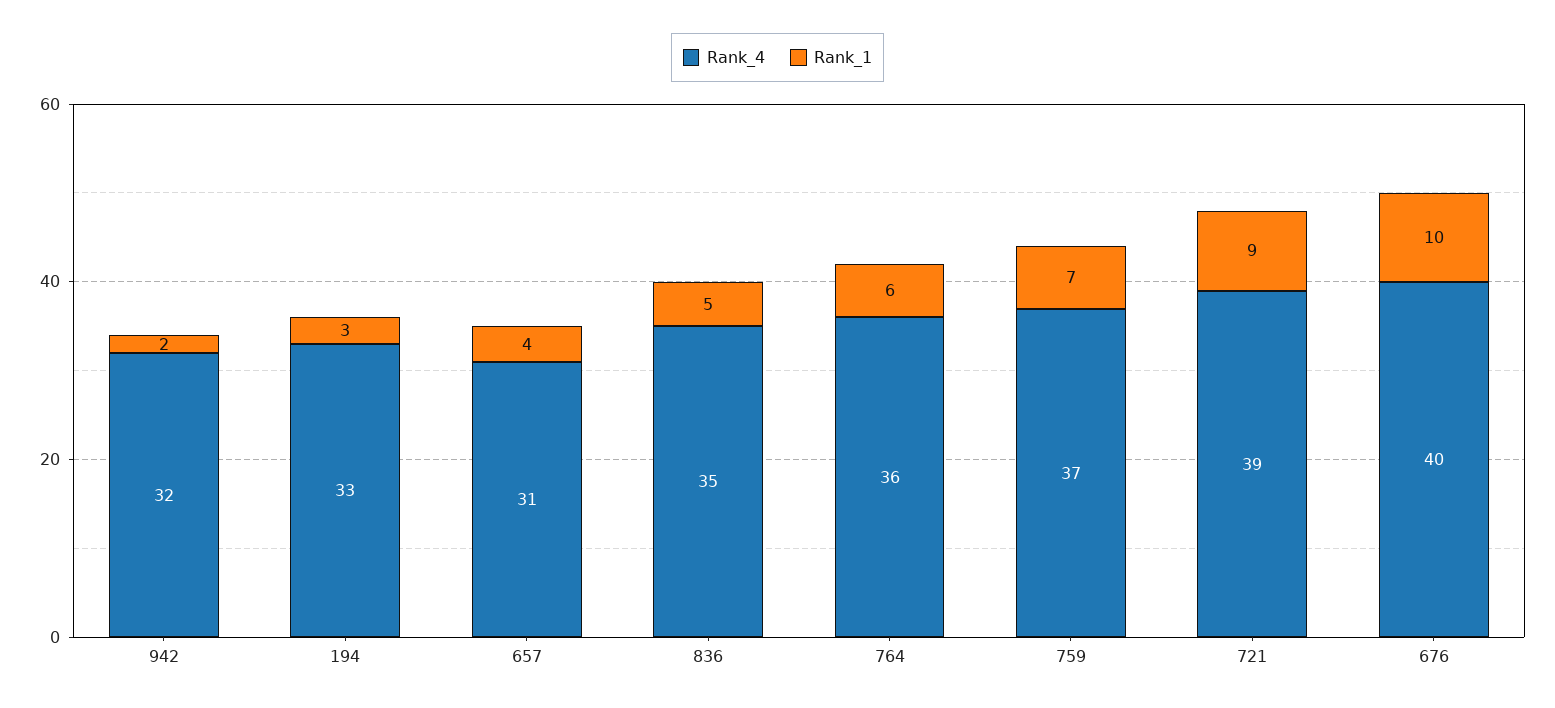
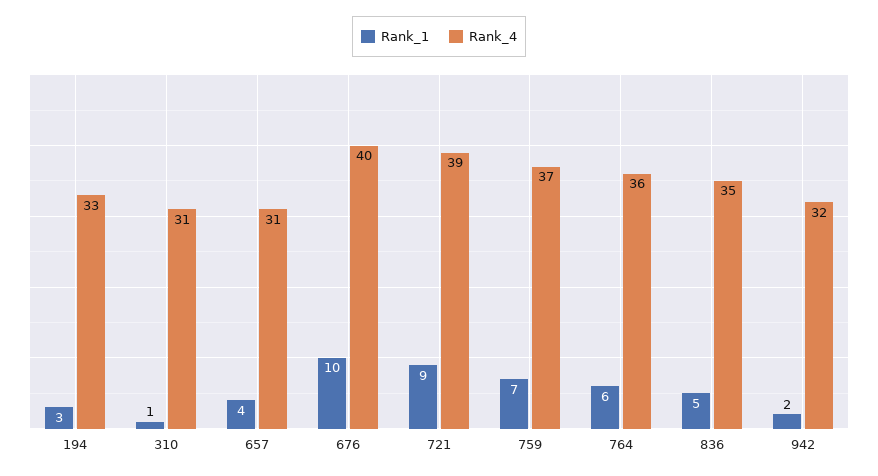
  {
    "Rank_4": {
      "942": 32,
      "194": 33,
      "657": 31,
      "836": 35,
      "764": 36,
      "759": 37,
      "721": 39,
-     "676": 40
+     "676": 40,
+     "310": 31
    },
    "Rank_1": {
      "942": 2,
      "194": 3,
      "657": 4,
      "836": 5,
      "764": 6,
      "759": 7,
      "721": 9,
-     "676": 10
+     "676": 10,
+     "310": 1
    }
  }

